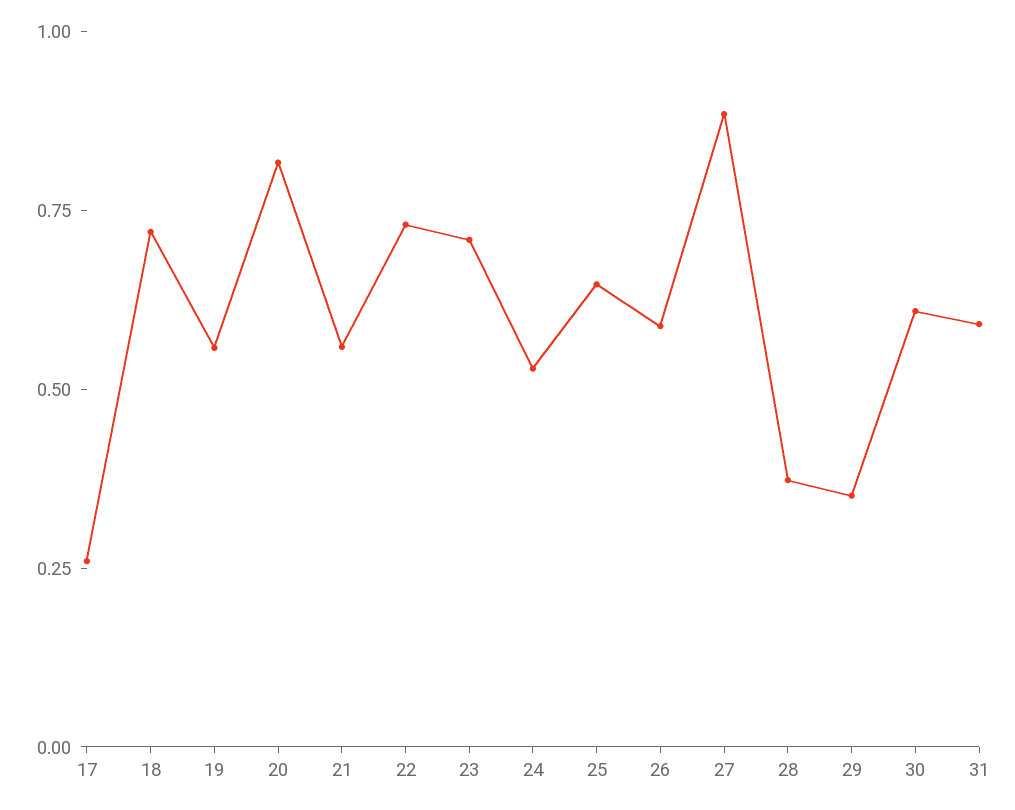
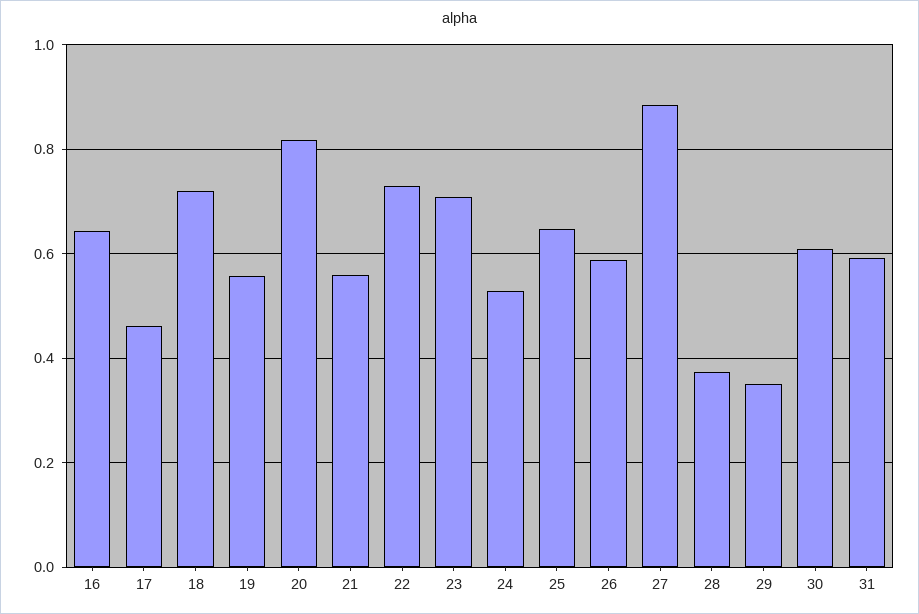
  {
-   "17": 0.25,
+   "17": 0.46,
    "18": 0.72,
    "19": 0.56,
    "20": 0.82,
    "21": 0.56,
    "22": 0.72,
    "23": 0.7,
    "24": 0.52,
    "25": 0.64,
    "26": 0.58,
    "27": 0.88,
    "28": 0.38,
    "29": 0.36,
    "30": 0.6,
-   "31": 0.6
+   "31": 0.6,
+   "16": 0.64
  }

